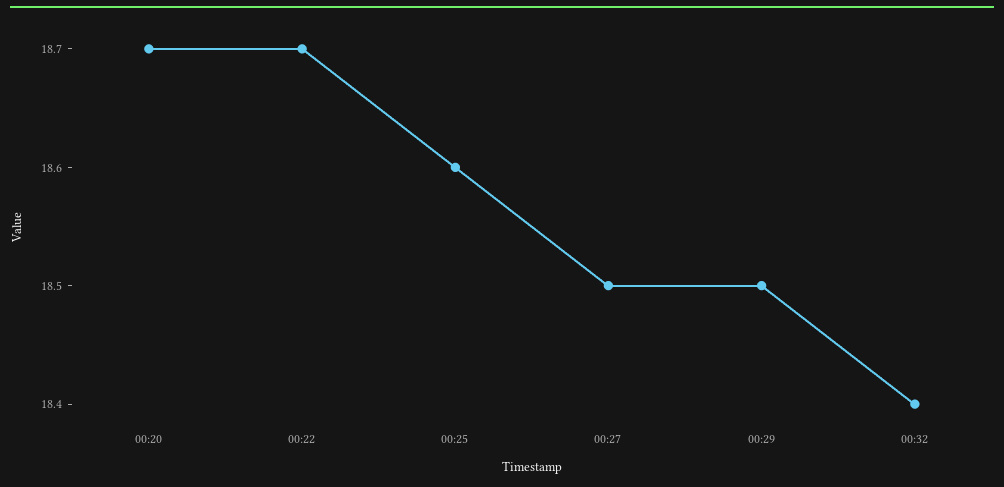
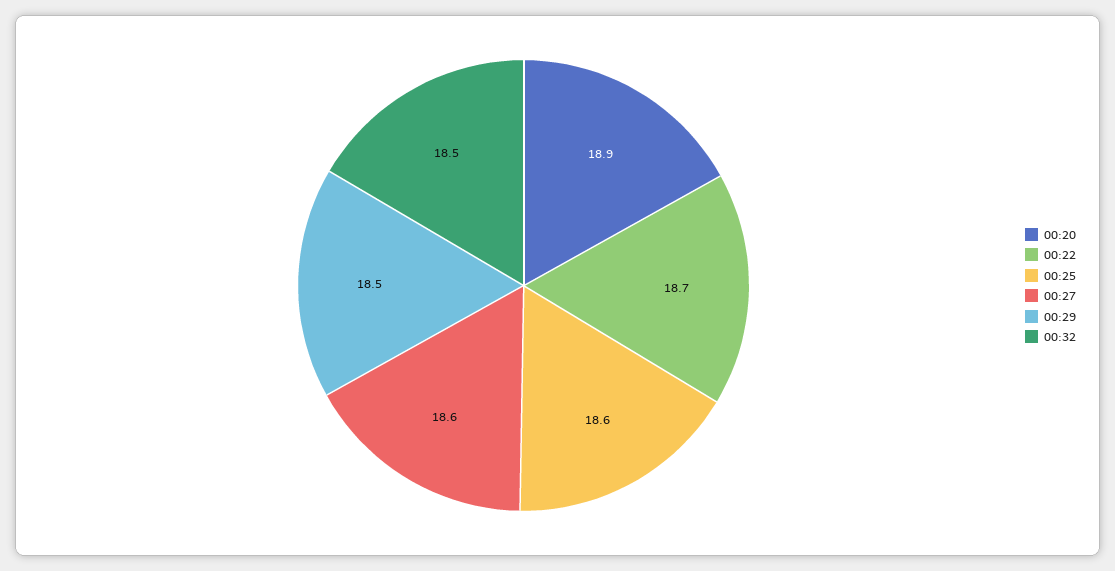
  {
-   "00:20": 18.7,
+   "00:20": 18.9,
    "00:22": 18.7,
    "00:25": 18.6,
-   "00:27": 18.5,
+   "00:27": 18.6,
    "00:29": 18.5,
-   "00:32": 18.4
+   "00:32": 18.5
  }

